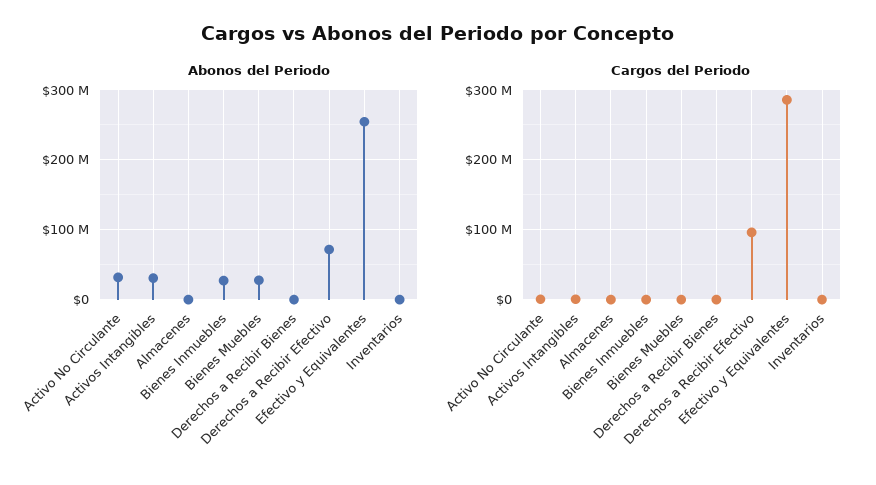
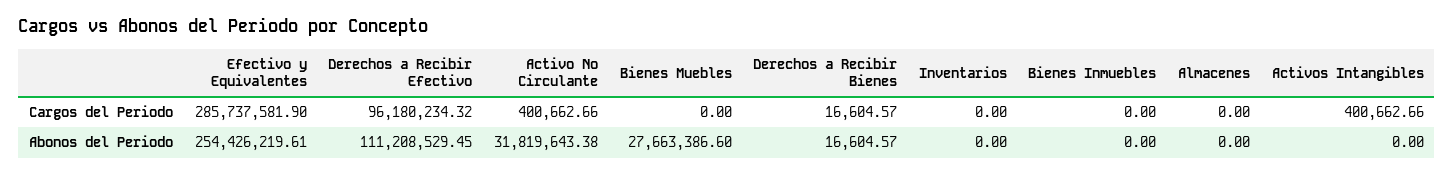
  {
    "Abonos del Periodo": {
      "Activo No Circulante": 31819643.38,
-     "Activos Intangibles": 30000000,
+     "Activos Intangibles": 0,
      "Almacenes": 0,
-     "Bienes Inmuebles": 30000000,
+     "Bienes Inmuebles": 0,
      "Bienes Muebles": 27663386.6,
      "Derechos a Recibir Bienes": 16604.57,
-     "Derechos a Recibir Efectivo": 70000000,
+     "Derechos a Recibir Efectivo": 111208529.45,
      "Efectivo y Equivalentes": 254426219.61,
      "Inventarios": 0
    },
    "Cargos del Periodo": {
      "Activo No Circulante": 400662.66,
      "Activos Intangibles": 400662.66,
      "Almacenes": 0,
      "Bienes Inmuebles": 0,
      "Bienes Muebles": 0,
      "Derechos a Recibir Bienes": 16604.57,
      "Derechos a Recibir Efectivo": 96180234.32,
      "Efectivo y Equivalentes": 285737581.9,
      "Inventarios": 0
    }
  }

